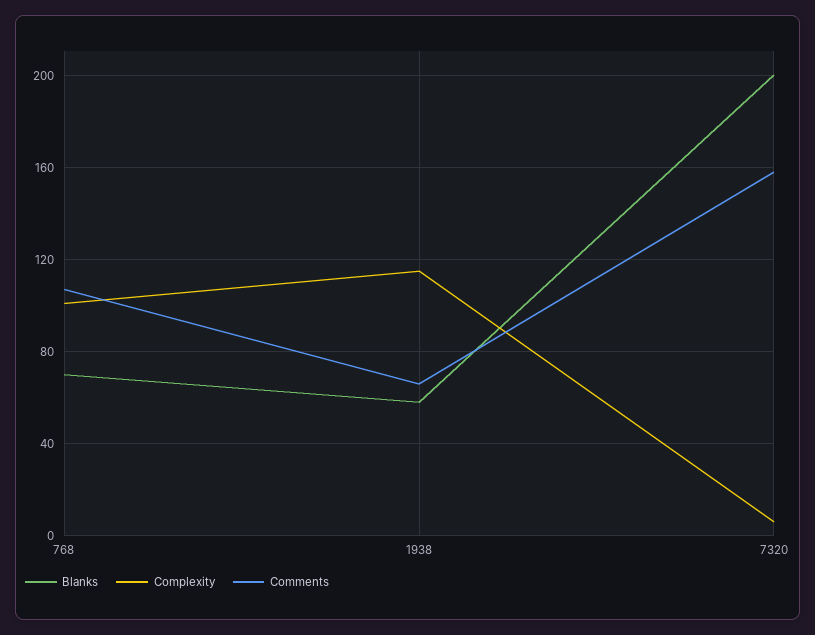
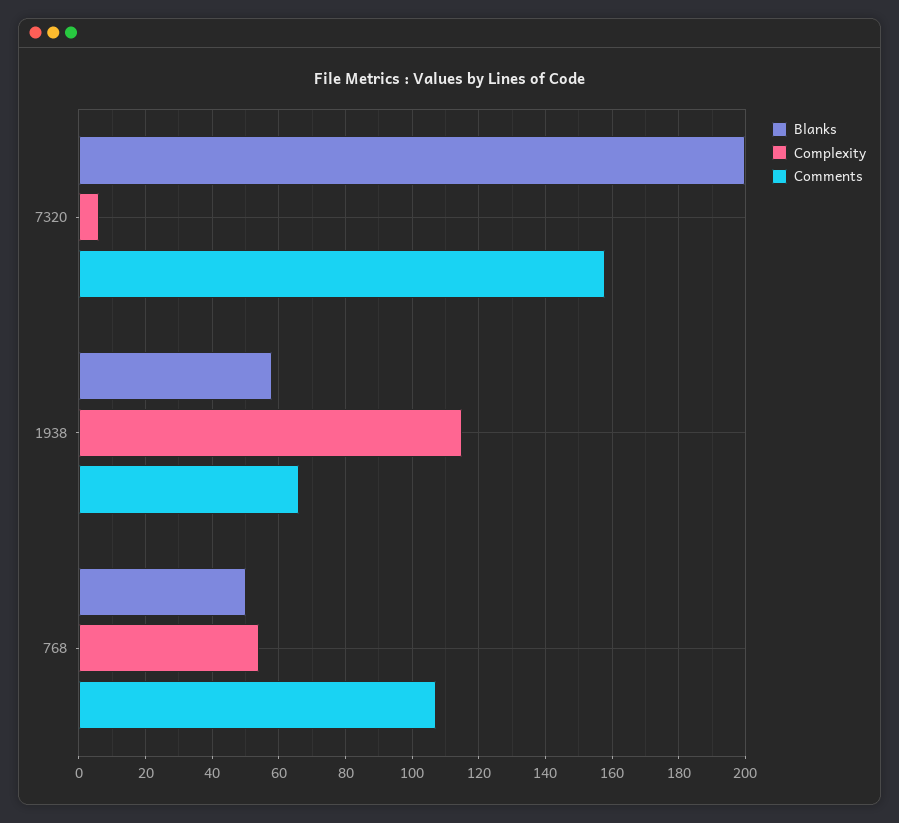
  {
    "Blanks": {
-     "768": 70,
+     "768": 50,
      "1938": 60,
      "7320": 200
    },
    "Complexity": {
-     "768": 100,
+     "768": 55,
      "1938": 115,
      "7320": 5
    },
    "Comments": {
      "768": 105,
      "1938": 65,
      "7320": 160
    }
  }

